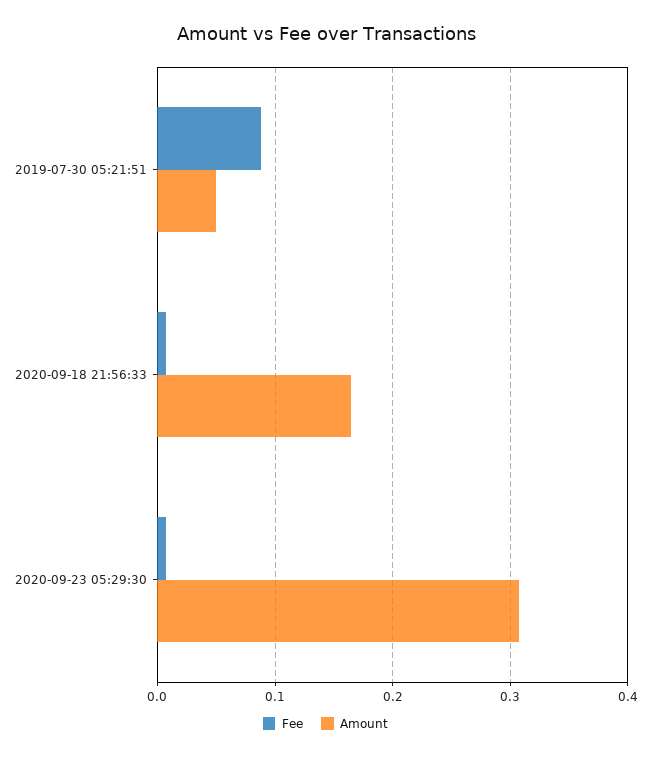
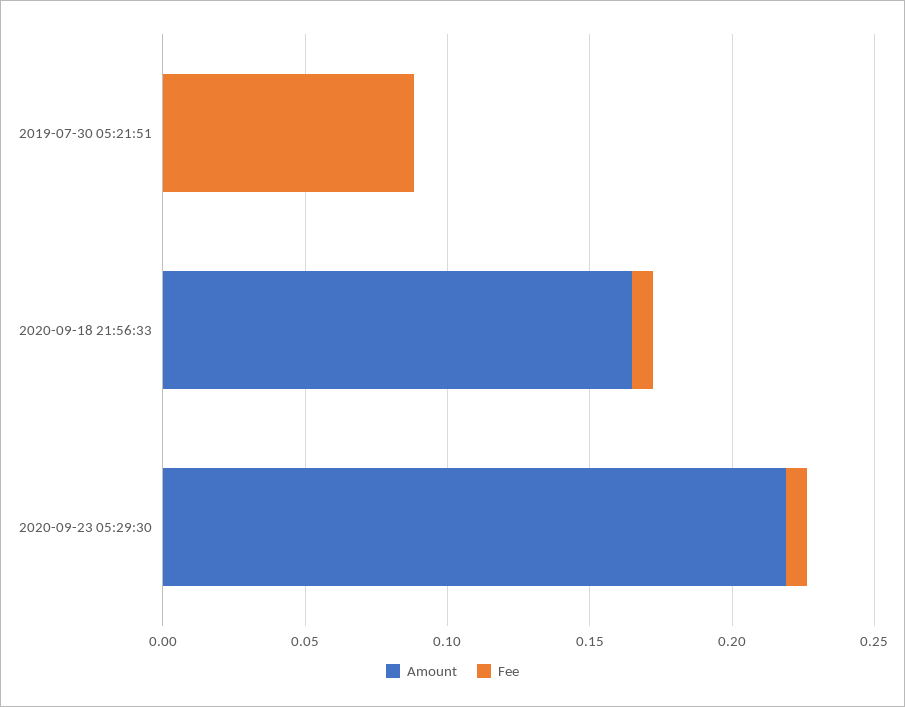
  {
    "Fee": {
      "2019-07-30 05:21:51": 0.09,
      "2020-09-18 21:56:33": 0.01,
      "2020-09-23 05:29:30": 0.01
    },
    "Amount": {
-     "2019-07-30 05:21:51": 0.05,
+     "2019-07-30 05:21:51": 0,
      "2020-09-18 21:56:33": 0.16,
-     "2020-09-23 05:29:30": 0.31
+     "2020-09-23 05:29:30": 0.22
    }
  }

